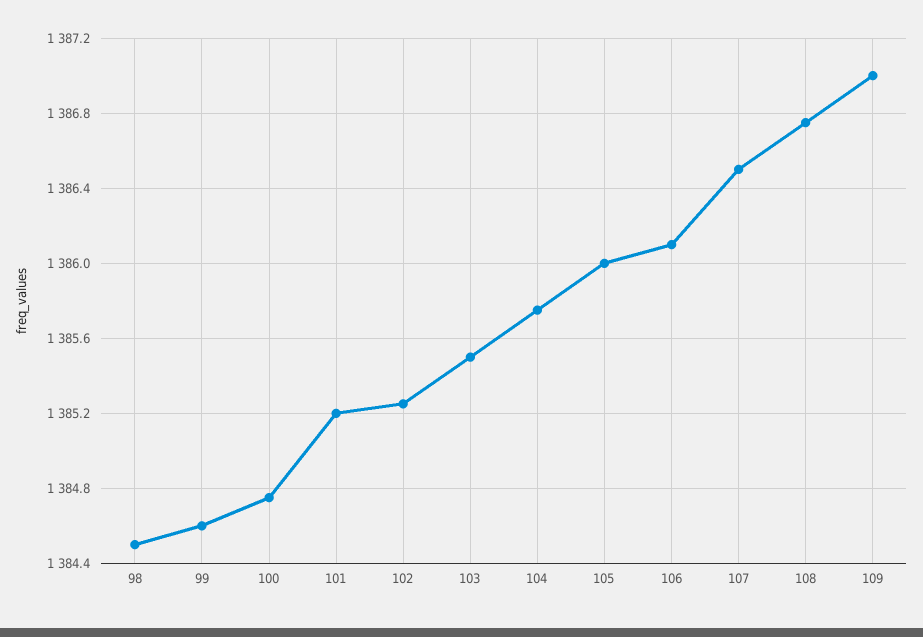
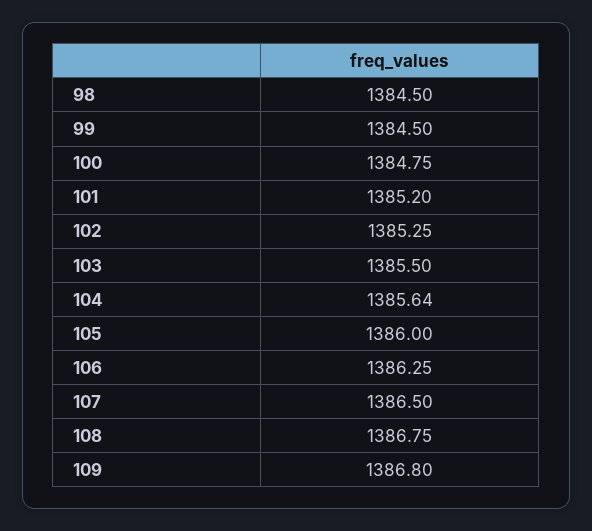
  {
    "98": 1384.5,
-   "99": 1384.6,
+   "99": 1384.5,
    "100": 1384.75,
    "101": 1385.2,
    "102": 1385.25,
    "103": 1385.5,
-   "104": 1385.75,
+   "104": 1385.64,
    "105": 1386,
-   "106": 1386.1,
+   "106": 1386.25,
    "107": 1386.5,
    "108": 1386.75,
-   "109": 1387
+   "109": 1386.8
  }

